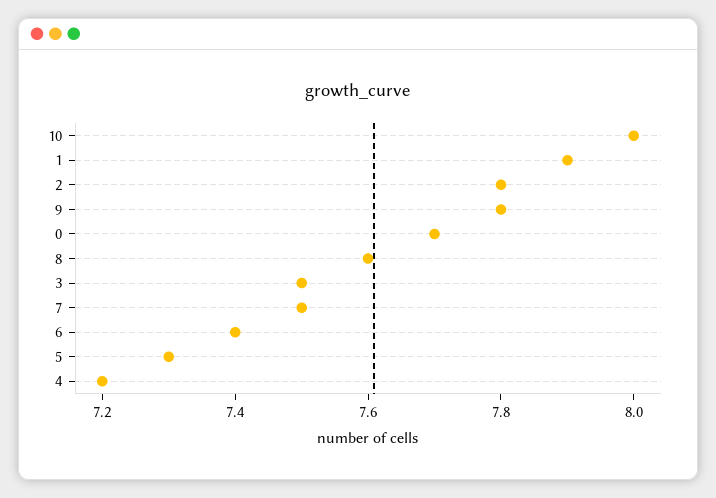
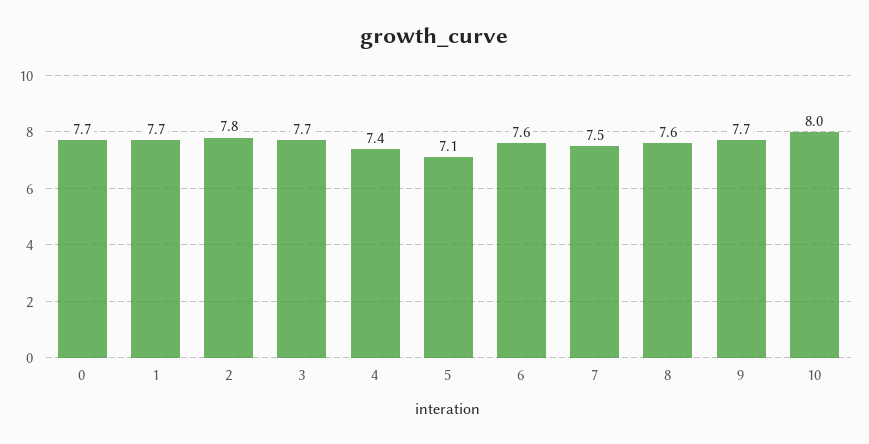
  {
    "10": 8,
-   "1": 7.9,
+   "1": 7.7,
    "2": 7.8,
-   "9": 7.8,
+   "9": 7.7,
    "0": 7.7,
    "8": 7.6,
-   "3": 7.5,
+   "3": 7.7,
    "7": 7.5,
-   "6": 7.4,
+   "6": 7.6,
-   "5": 7.3,
+   "5": 7.1,
-   "4": 7.2
+   "4": 7.4
  }

